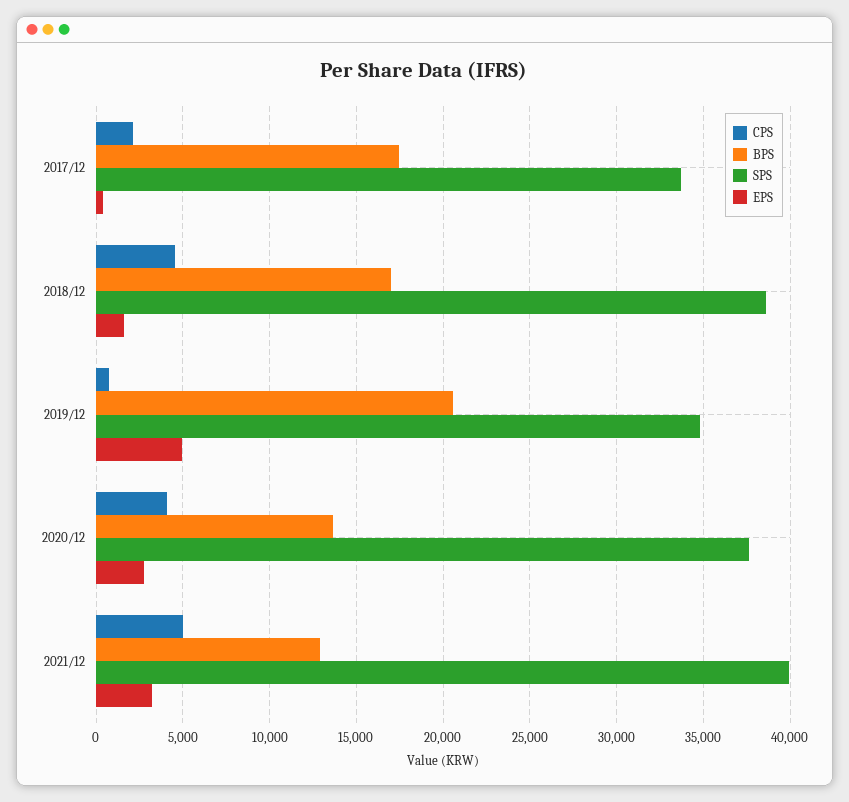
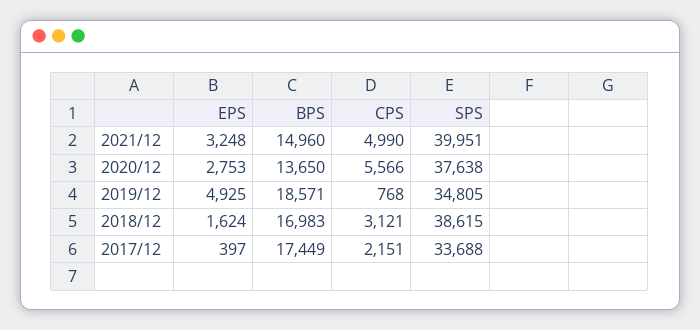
  {
    "CPS": {
      "2017/12": 2151,
-     "2018/12": 4500,
+     "2018/12": 3121,
      "2019/12": 768,
-     "2020/12": 4000,
+     "2020/12": 5566,
      "2021/12": 4990
    },
    "BPS": {
      "2017/12": 17449,
      "2018/12": 16983,
-     "2019/12": 20500,
+     "2019/12": 18571,
      "2020/12": 13650,
-     "2021/12": 13000
+     "2021/12": 14960
    },
    "SPS": {
      "2017/12": 33688,
      "2018/12": 38615,
      "2019/12": 34805,
      "2020/12": 37638,
      "2021/12": 39951
    },
    "EPS": {
      "2017/12": 397,
      "2018/12": 1624,
      "2019/12": 4925,
      "2020/12": 2753,
      "2021/12": 3248
    }
  }

